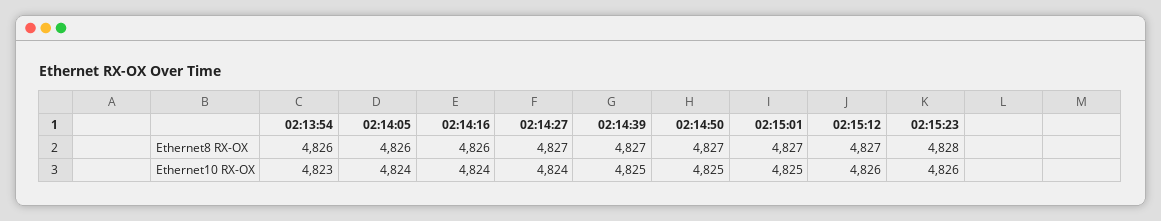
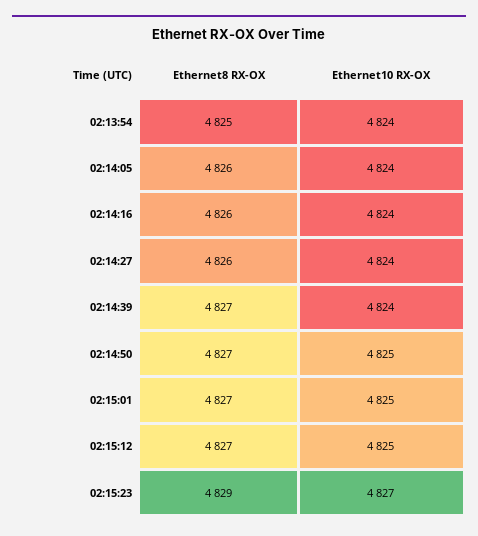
  {
    "02:13:54": {
-     "Ethernet8 RX-OX": 4826,
+     "Ethernet8 RX-OX": 4825,
-     "Ethernet10 RX-OX": 4823
+     "Ethernet10 RX-OX": 4824
    },
    "02:14:05": {
      "Ethernet8 RX-OX": 4826,
      "Ethernet10 RX-OX": 4824
    },
    "02:14:16": {
      "Ethernet8 RX-OX": 4826,
      "Ethernet10 RX-OX": 4824
    },
    "02:14:27": {
-     "Ethernet8 RX-OX": 4827,
+     "Ethernet8 RX-OX": 4826,
      "Ethernet10 RX-OX": 4824
    },
    "02:14:39": {
      "Ethernet8 RX-OX": 4827,
-     "Ethernet10 RX-OX": 4825
+     "Ethernet10 RX-OX": 4824
    },
    "02:14:50": {
      "Ethernet8 RX-OX": 4827,
      "Ethernet10 RX-OX": 4825
    },
    "02:15:01": {
      "Ethernet8 RX-OX": 4827,
      "Ethernet10 RX-OX": 4825
    },
    "02:15:12": {
      "Ethernet8 RX-OX": 4827,
-     "Ethernet10 RX-OX": 4826
+     "Ethernet10 RX-OX": 4825
    },
    "02:15:23": {
-     "Ethernet8 RX-OX": 4828,
+     "Ethernet8 RX-OX": 4829,
-     "Ethernet10 RX-OX": 4826
+     "Ethernet10 RX-OX": 4827
    }
  }

